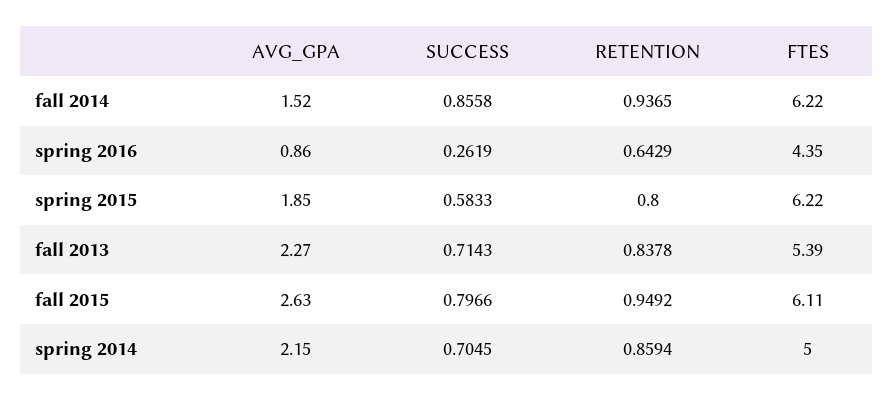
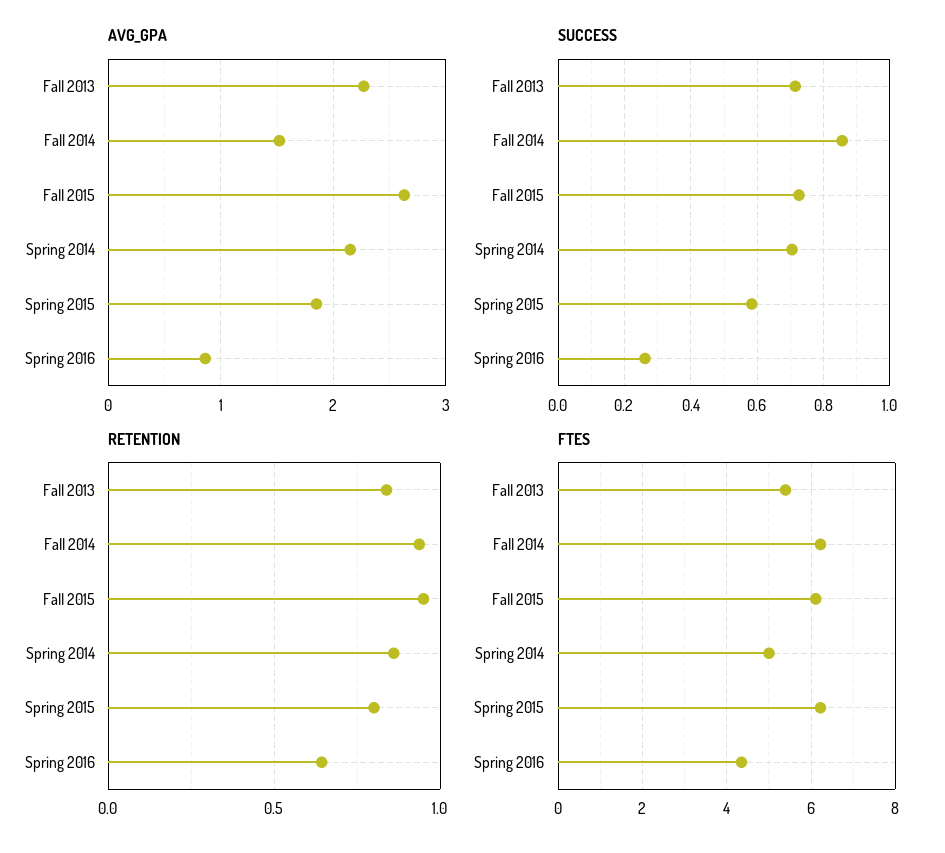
  {
    "AVG_GPA": {
      "fall 2014": 1.52,
      "spring 2016": 0.86,
      "spring 2015": 1.85,
      "fall 2013": 2.27,
      "fall 2015": 2.63,
      "spring 2014": 2.15
    },
    "SUCCESS": {
      "fall 2014": 0.8558,
      "spring 2016": 0.2619,
      "spring 2015": 0.5833,
      "fall 2013": 0.7143,
-     "fall 2015": 0.7966,
+     "fall 2015": 0.72,
      "spring 2014": 0.7045
    },
    "RETENTION": {
      "fall 2014": 0.9365,
      "spring 2016": 0.6429,
      "spring 2015": 0.8,
      "fall 2013": 0.8378,
      "fall 2015": 0.9492,
      "spring 2014": 0.8594
    },
    "FTES": {
      "fall 2014": 6.22,
      "spring 2016": 4.35,
      "spring 2015": 6.22,
      "fall 2013": 5.39,
      "fall 2015": 6.11,
      "spring 2014": 5
    }
  }

